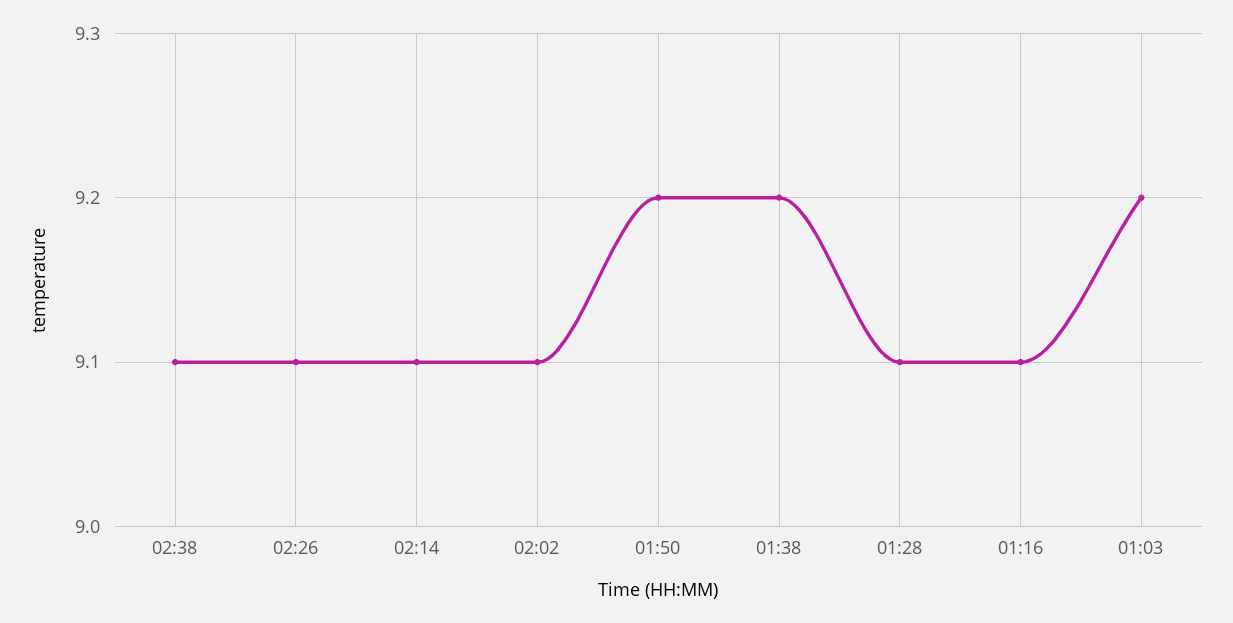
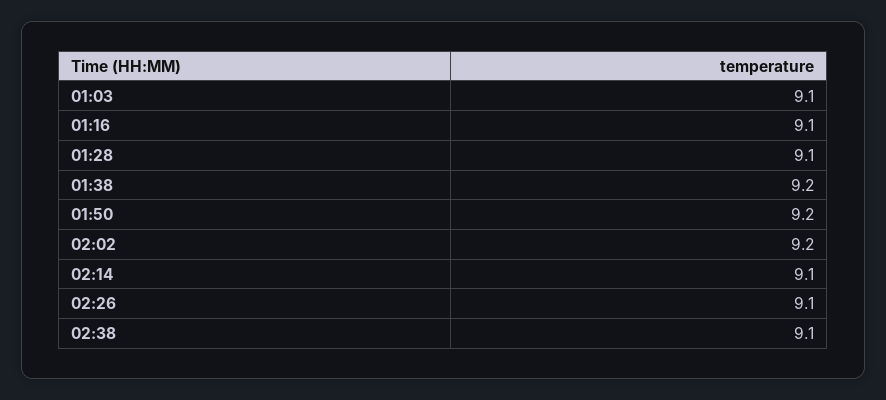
  {
    "02:38": 9.1,
    "02:26": 9.1,
    "02:14": 9.1,
-   "02:02": 9.1,
+   "02:02": 9.2,
    "01:50": 9.2,
    "01:38": 9.2,
    "01:28": 9.1,
    "01:16": 9.1,
-   "01:03": 9.2
+   "01:03": 9.1
  }

